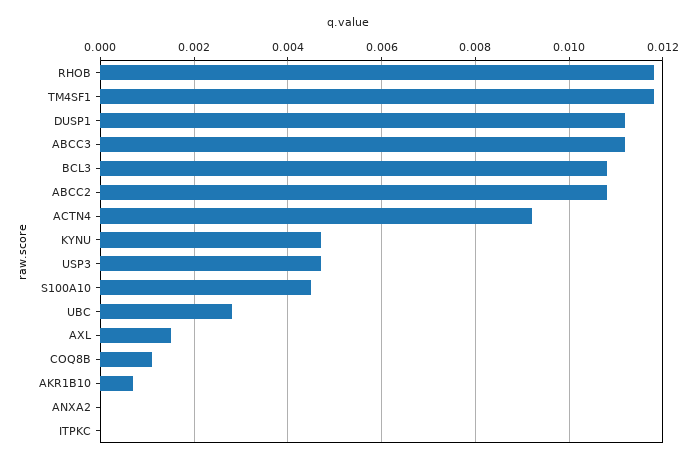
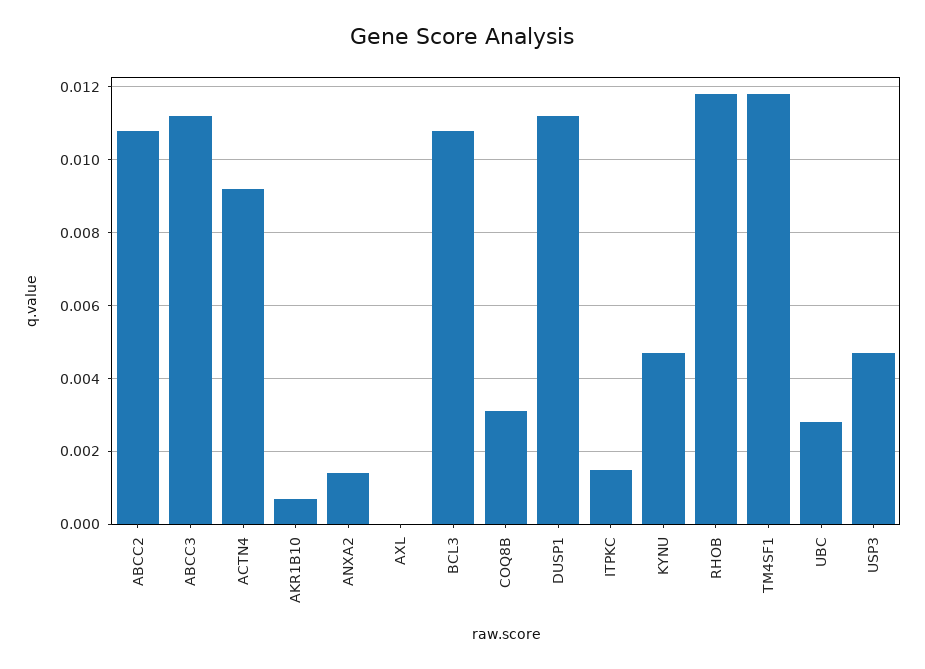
  {
    "RHOB": 0.012,
    "TM4SF1": 0.012,
    "DUSP1": 0.011,
    "ABCC3": 0.011,
    "BCL3": 0.011,
    "ABCC2": 0.011,
    "ACTN4": 0.009,
    "KYNU": 0.0045,
    "USP3": 0.0045,
-   "S100A10": 0.0045,
    "UBC": 0.003,
-   "AXL": 0.0015,
+   "AXL": 0,
-   "COQ8B": 0.001,
+   "COQ8B": 0.003,
    "AKR1B10": 0.0005,
-   "ANXA2": 0,
+   "ANXA2": 0.0015,
-   "ITPKC": 0
+   "ITPKC": 0.0015
  }

